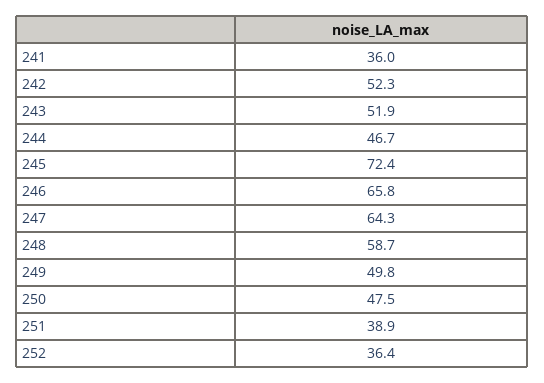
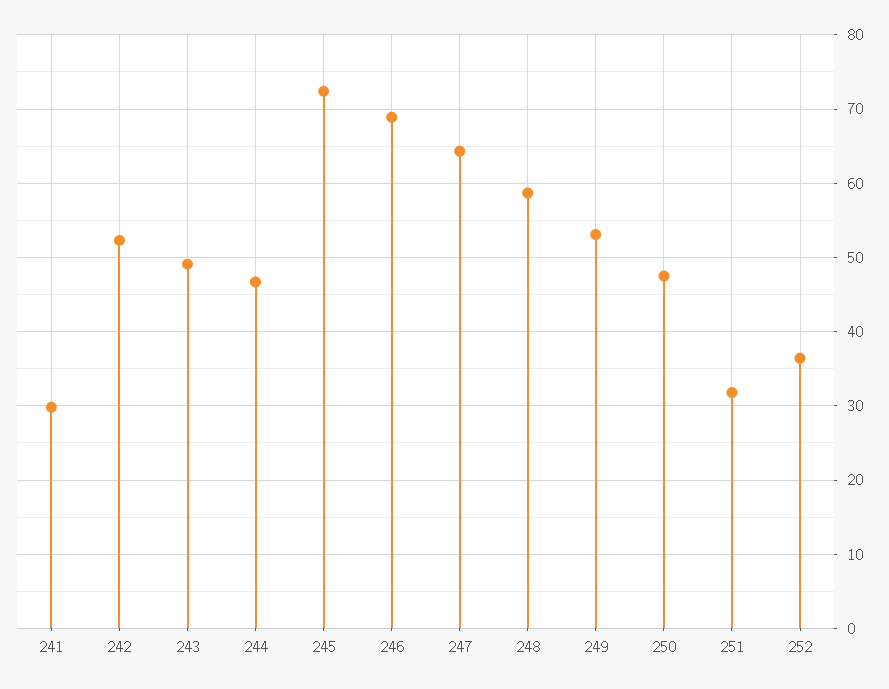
  {
-   "241": 36,
+   "241": 30,
    "242": 52.3,
-   "243": 51.9,
+   "243": 49,
    "244": 46.7,
    "245": 72.4,
-   "246": 65.8,
+   "246": 69,
    "247": 64.3,
    "248": 58.7,
-   "249": 49.8,
+   "249": 53,
    "250": 47.5,
-   "251": 38.9,
+   "251": 32,
    "252": 36.4
  }

